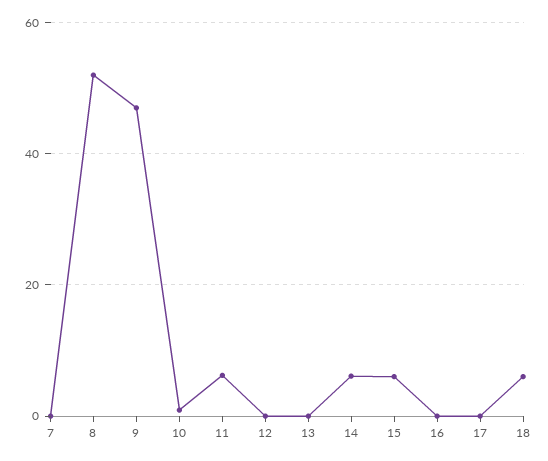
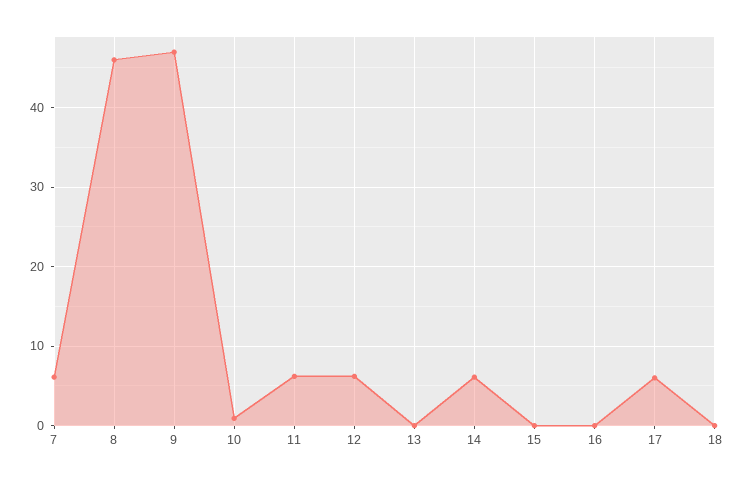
  {
-   "7": 0,
+   "7": 6,
-   "8": 52,
+   "8": 46,
    "9": 47,
    "10": 1,
    "11": 6,
-   "12": 0,
+   "12": 6,
    "13": 0,
    "14": 6,
-   "15": 6,
+   "15": 0,
    "16": 0,
-   "17": 0,
+   "17": 6,
-   "18": 6
+   "18": 0
  }

